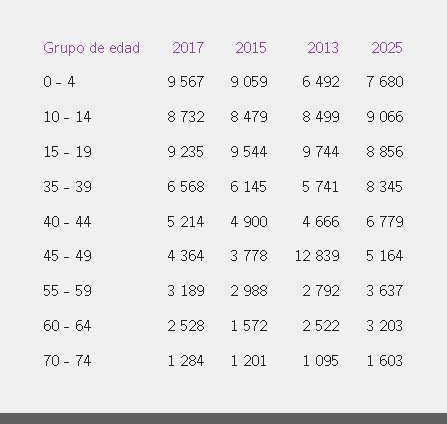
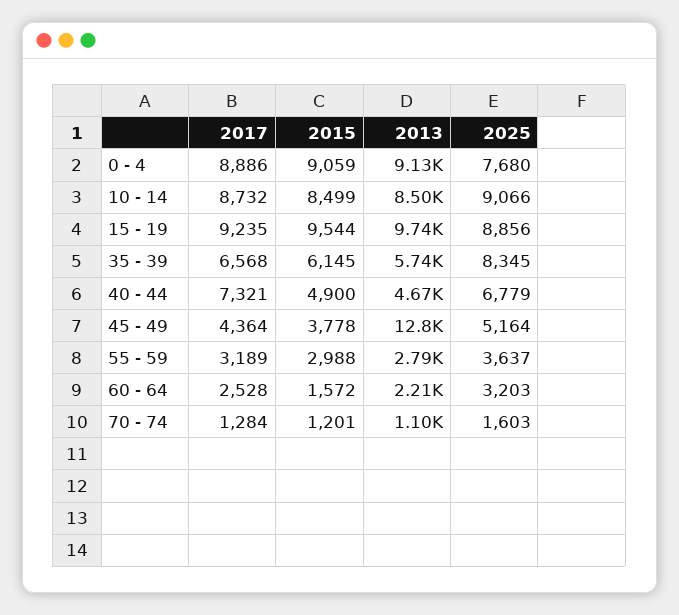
  {
    "2017": {
-     "0 - 4": 9567,
+     "0 - 4": 8886,
      "10 - 14": 8732,
      "15 - 19": 9235,
      "35 - 39": 6568,
-     "40 - 44": 5214,
+     "40 - 44": 7321,
      "45 - 49": 4364,
      "55 - 59": 3189,
      "60 - 64": 2528,
      "70 - 74": 1284
    },
    "2015": {
      "0 - 4": 9059,
-     "10 - 14": 8479,
+     "10 - 14": 8499,
      "15 - 19": 9544,
      "35 - 39": 6145,
      "40 - 44": 4900,
      "45 - 49": 3778,
      "55 - 59": 2988,
      "60 - 64": 1572,
      "70 - 74": 1201
    },
    "2013": {
-     "0 - 4": 6492,
+     "0 - 4": 9130,
      "10 - 14": 8499,
      "15 - 19": 9744,
      "35 - 39": 5741,
      "40 - 44": 4666,
      "45 - 49": 12839,
      "55 - 59": 2792,
-     "60 - 64": 2522,
+     "60 - 64": 2210,
      "70 - 74": 1095
    },
    "2025": {
      "0 - 4": 7680,
      "10 - 14": 9066,
      "15 - 19": 8856,
      "35 - 39": 8345,
      "40 - 44": 6779,
      "45 - 49": 5164,
      "55 - 59": 3637,
      "60 - 64": 3203,
      "70 - 74": 1603
    }
  }

